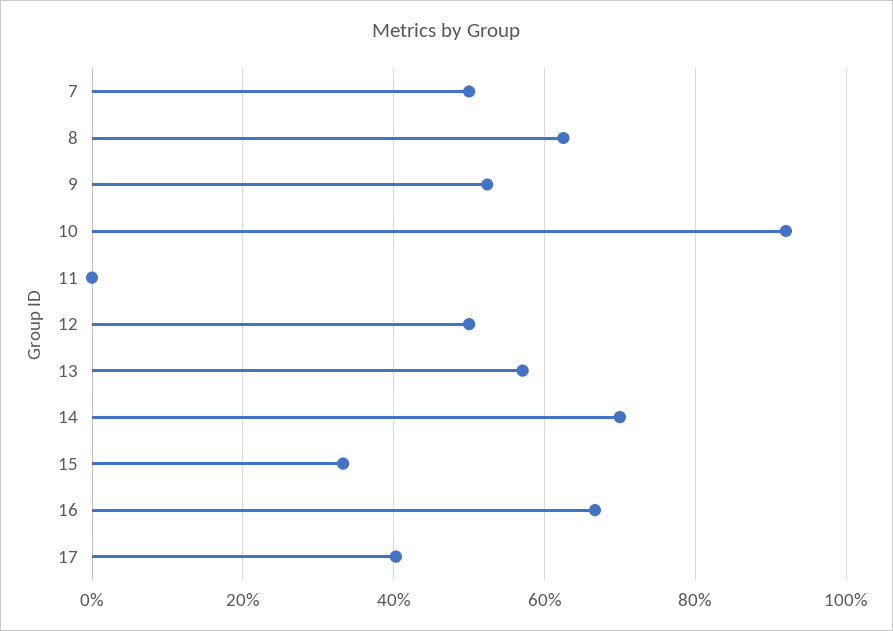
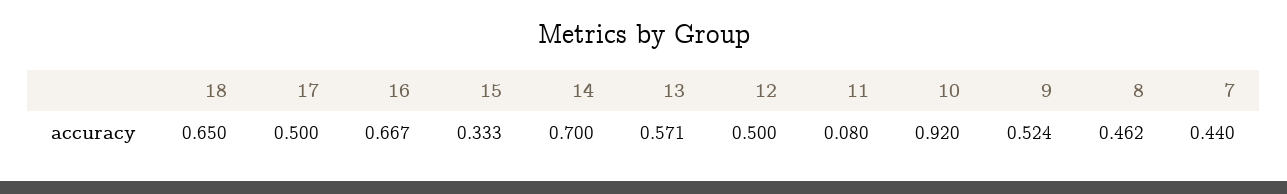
  {
-   "7": 0.5,
+   "7": 0.44,
-   "8": 0.62,
+   "8": 0.462,
    "9": 0.524,
    "10": 0.92,
-   "11": 0,
+   "11": 0.08,
    "12": 0.5,
    "13": 0.571,
    "14": 0.7,
    "15": 0.333,
    "16": 0.667,
-   "17": 0.4
+   "17": 0.5,
+   "18": 0.65
  }

